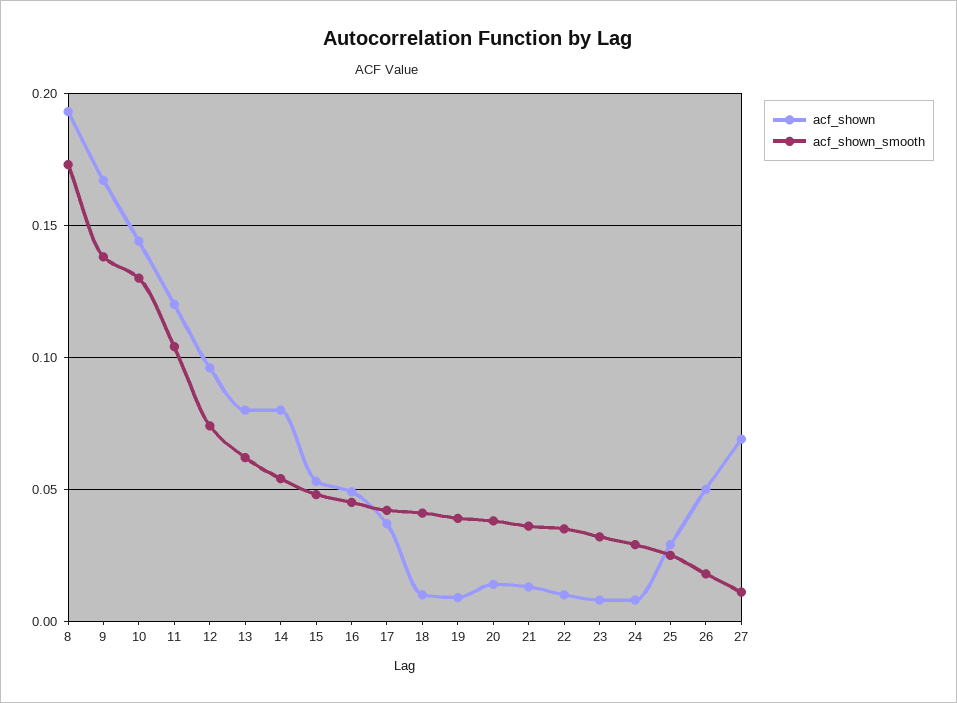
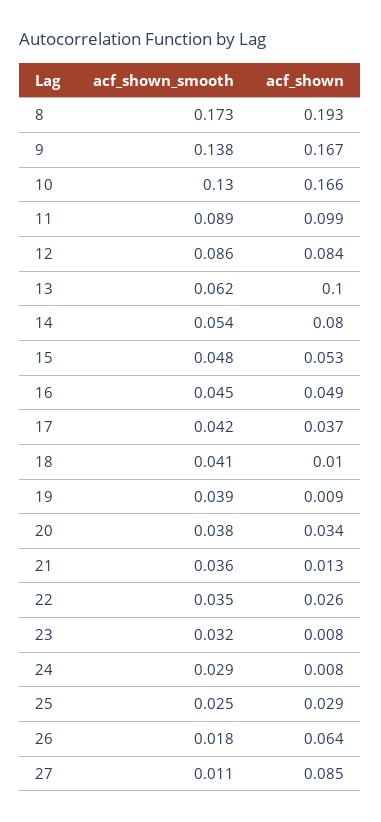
  {
    "acf_shown": {
      "8": 0.193,
      "9": 0.167,
-     "10": 0.145,
+     "10": 0.166,
-     "11": 0.12,
+     "11": 0.099,
-     "12": 0.095,
+     "12": 0.084,
-     "13": 0.08,
+     "13": 0.1,
      "14": 0.08,
      "15": 0.053,
      "16": 0.049,
      "17": 0.037,
      "18": 0.01,
      "19": 0.009,
-     "20": 0.015,
+     "20": 0.034,
      "21": 0.013,
-     "22": 0.01,
+     "22": 0.026,
      "23": 0.008,
      "24": 0.008,
      "25": 0.029,
-     "26": 0.05,
+     "26": 0.064,
-     "27": 0.07
+     "27": 0.085
    },
    "acf_shown_smooth": {
      "8": 0.173,
      "9": 0.138,
      "10": 0.13,
-     "11": 0.105,
+     "11": 0.089,
-     "12": 0.075,
+     "12": 0.086,
      "13": 0.062,
      "14": 0.054,
      "15": 0.048,
      "16": 0.045,
      "17": 0.042,
      "18": 0.041,
      "19": 0.039,
      "20": 0.038,
      "21": 0.036,
      "22": 0.035,
      "23": 0.032,
      "24": 0.029,
      "25": 0.025,
      "26": 0.018,
      "27": 0.011
    }
  }

